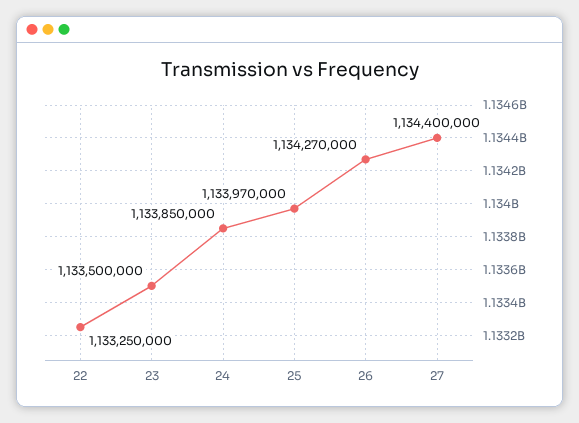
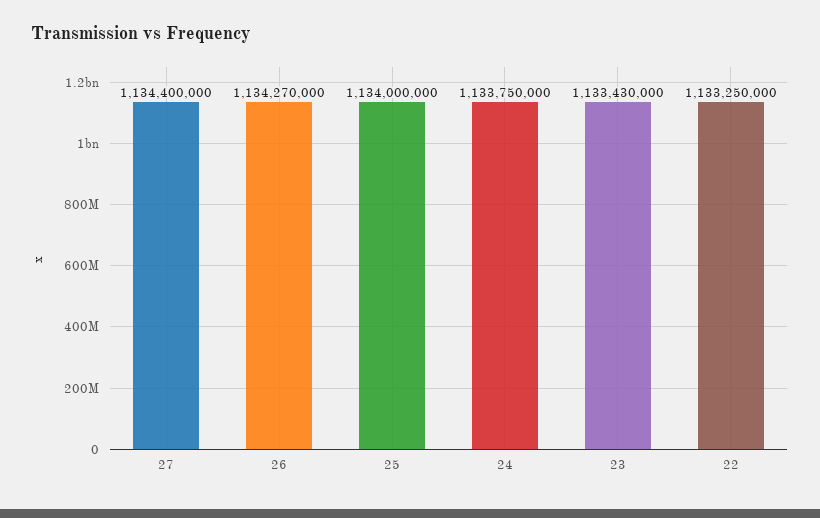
  {
    "22": 1133250000,
-   "23": 1133500000,
+   "23": 1133430000,
-   "24": 1133850000,
+   "24": 1133750000,
-   "25": 1133970000,
+   "25": 1134000000,
    "26": 1134270000,
    "27": 1134400000
  }

